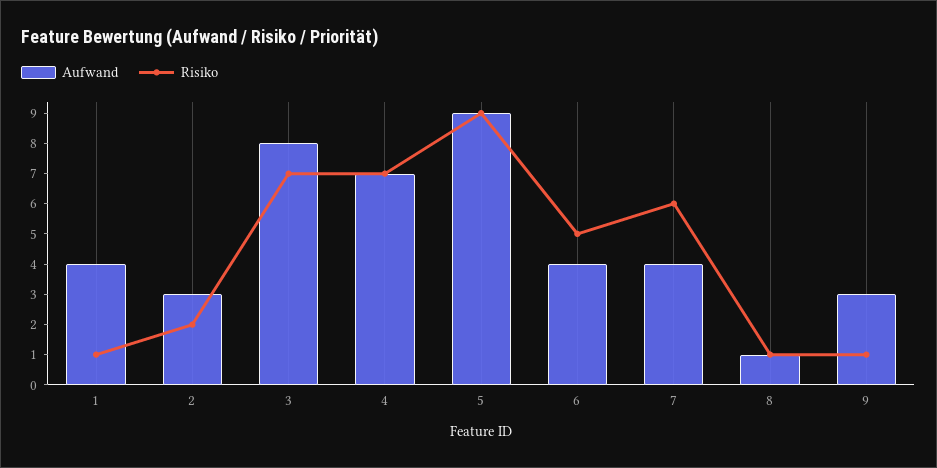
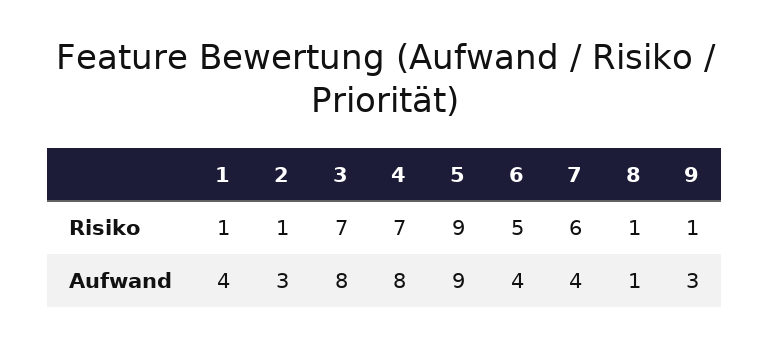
  {
    "Aufwand": {
      "1": 4,
      "2": 3,
      "3": 8,
-     "4": 7,
+     "4": 8,
      "5": 9,
      "6": 4,
      "7": 4,
      "8": 1,
      "9": 3
    },
    "Risiko": {
      "1": 1,
-     "2": 2,
+     "2": 1,
      "3": 7,
      "4": 7,
      "5": 9,
      "6": 5,
      "7": 6,
      "8": 1,
      "9": 1
    }
  }

